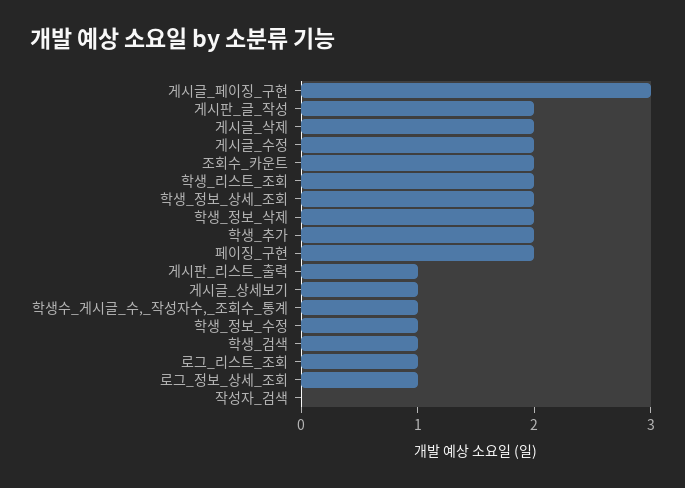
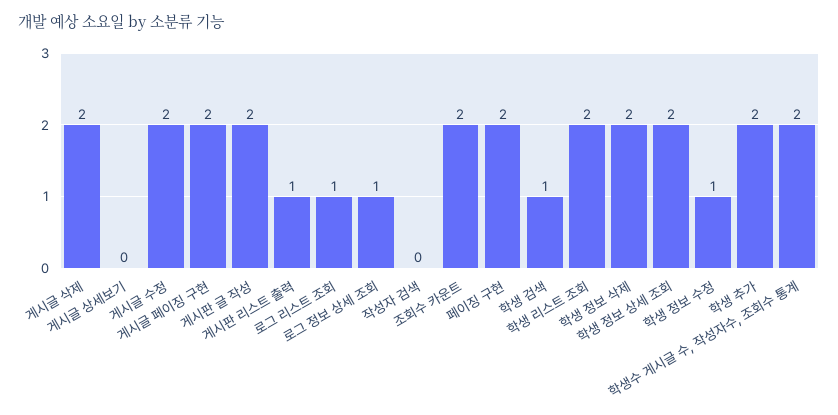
  {
-   "게시글_페이징_구현": 3,
+   "게시글_페이징_구현": 2,
    "게시판_글_작성": 2,
    "게시글_삭제": 2,
    "게시글_수정": 2,
    "조회수_카운트": 2,
    "학생_리스트_조회": 2,
    "학생_정보_상세_조회": 2,
    "학생_정보_삭제": 2,
    "학생_추가": 2,
    "페이징_구현": 2,
    "게시판_리스트_출력": 1,
-   "게시글_상세보기": 1,
+   "게시글_상세보기": 0,
-   "학생수_게시글_수,_작성자수,_조회수_통계": 1,
+   "학생수_게시글_수,_작성자수,_조회수_통계": 2,
    "학생_정보_수정": 1,
    "학생_검색": 1,
    "로그_리스트_조회": 1,
    "로그_정보_상세_조회": 1,
    "작성자_검색": 0
  }

